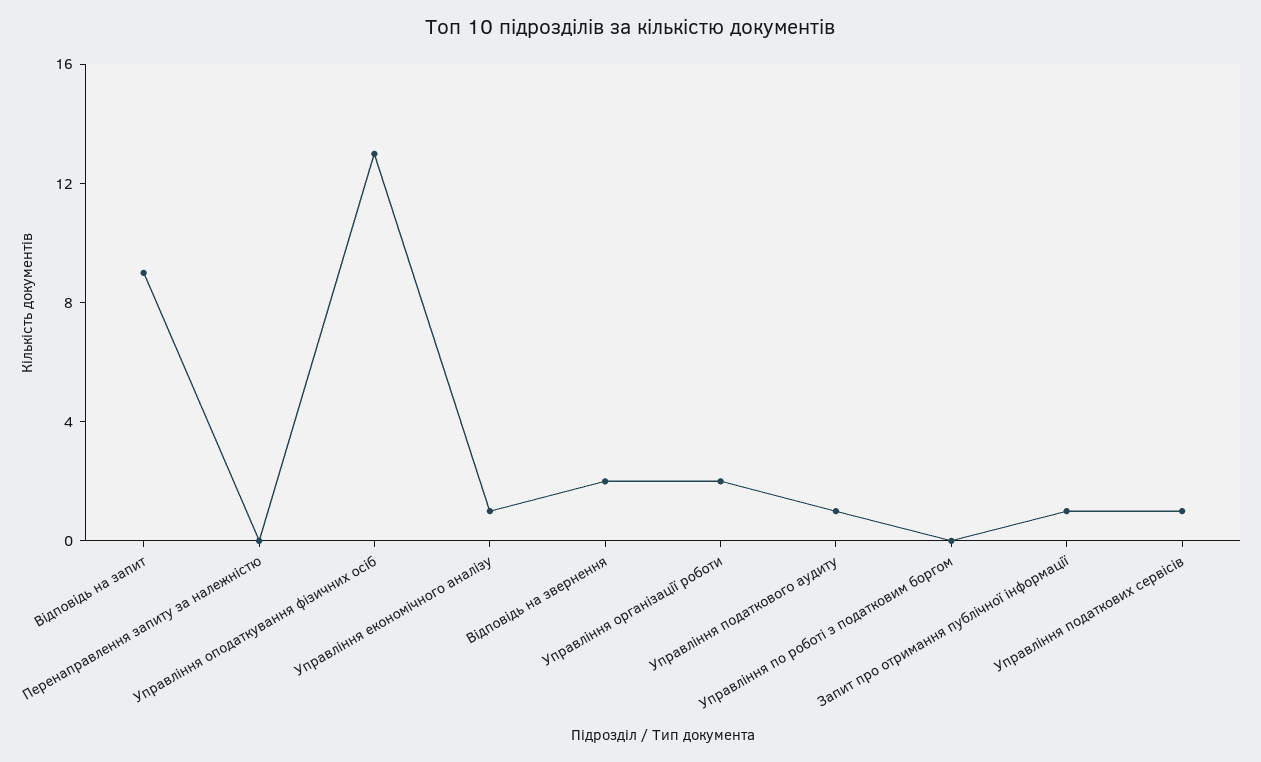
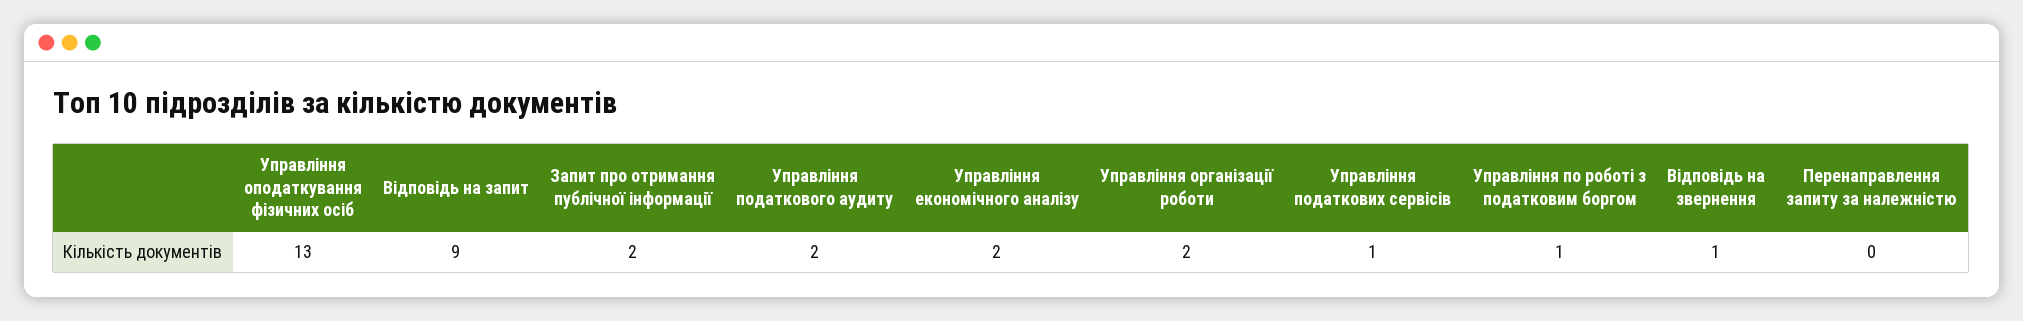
  {
    "Відповідь на запит": 9,
    "Перенаправлення запиту за належністю": 0,
    "Управління оподаткування фізичних осіб": 13,
-   "Управління економічного аналізу": 1,
+   "Управління економічного аналізу": 2,
-   "Відповідь на звернення": 2,
+   "Відповідь на звернення": 1,
    "Управління організації роботи": 2,
-   "Управління податкового аудиту": 1,
+   "Управління податкового аудиту": 2,
-   "Управління по роботі з податковим боргом": 0,
+   "Управління по роботі з податковим боргом": 1,
-   "Запит про отримання публічної інформації": 1,
+   "Запит про отримання публічної інформації": 2,
    "Управління податкових сервісів": 1
  }

